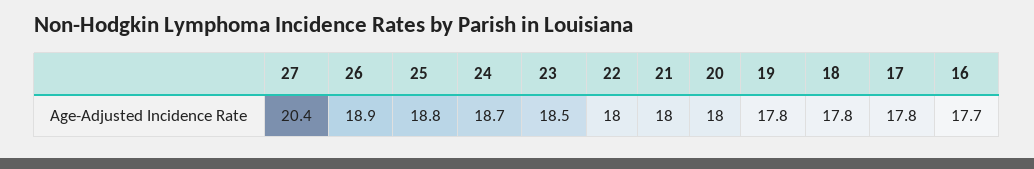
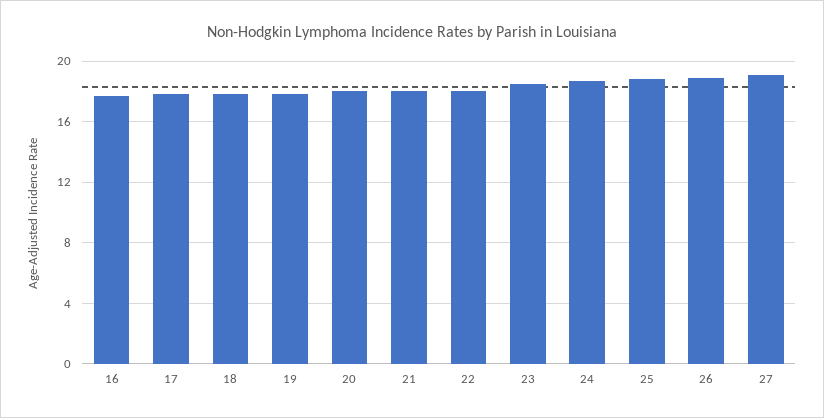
  {
-   "27": 20.4,
+   "27": 19,
    "26": 18.9,
    "25": 18.8,
    "24": 18.7,
    "23": 18.5,
    "22": 18,
    "21": 18,
    "20": 18,
    "19": 17.8,
    "18": 17.8,
    "17": 17.8,
    "16": 17.7
  }

